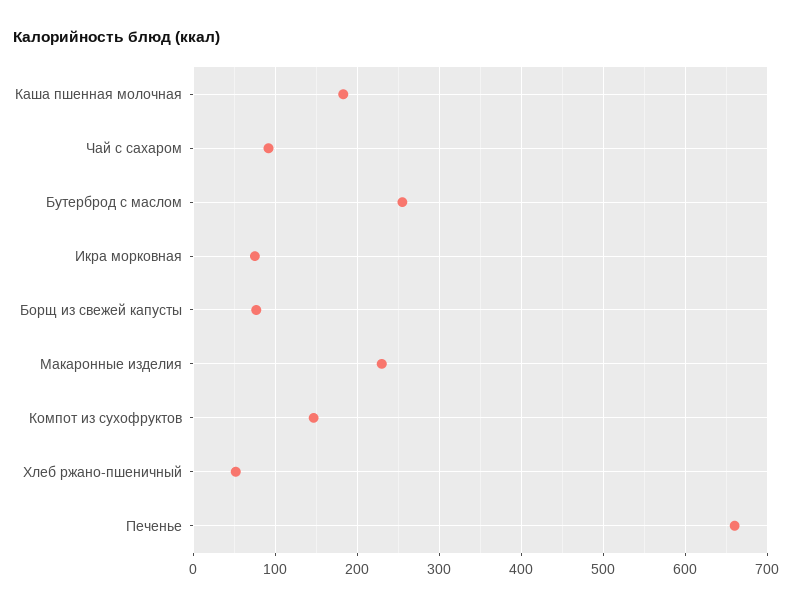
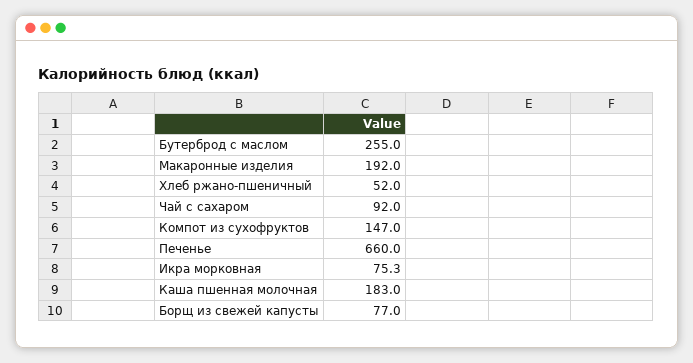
  {
    "Каша пшенная молочная": 183,
    "Чай с сахаром": 92,
    "Бутерброд с маслом": 255,
    "Икра морковная": 75.3,
    "Борщ из свежей капусты": 77,
-   "Макаронные изделия": 230,
+   "Макаронные изделия": 192,
    "Компот из сухофруктов": 147,
    "Хлеб ржано-пшеничный": 52,
    "Печенье": 660
  }

